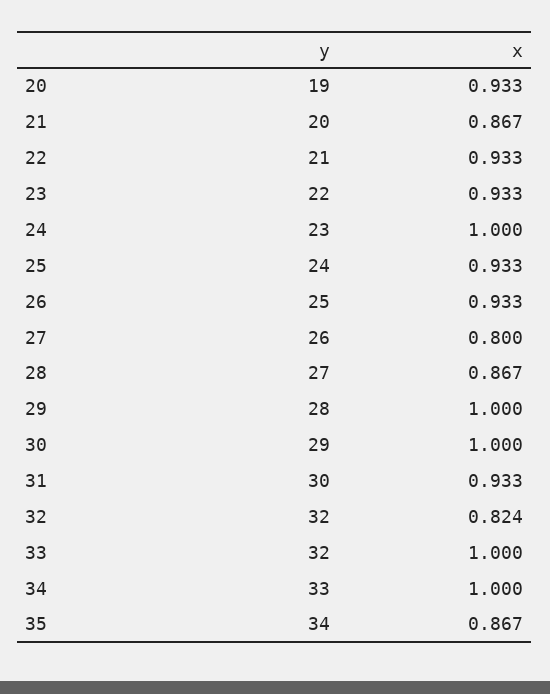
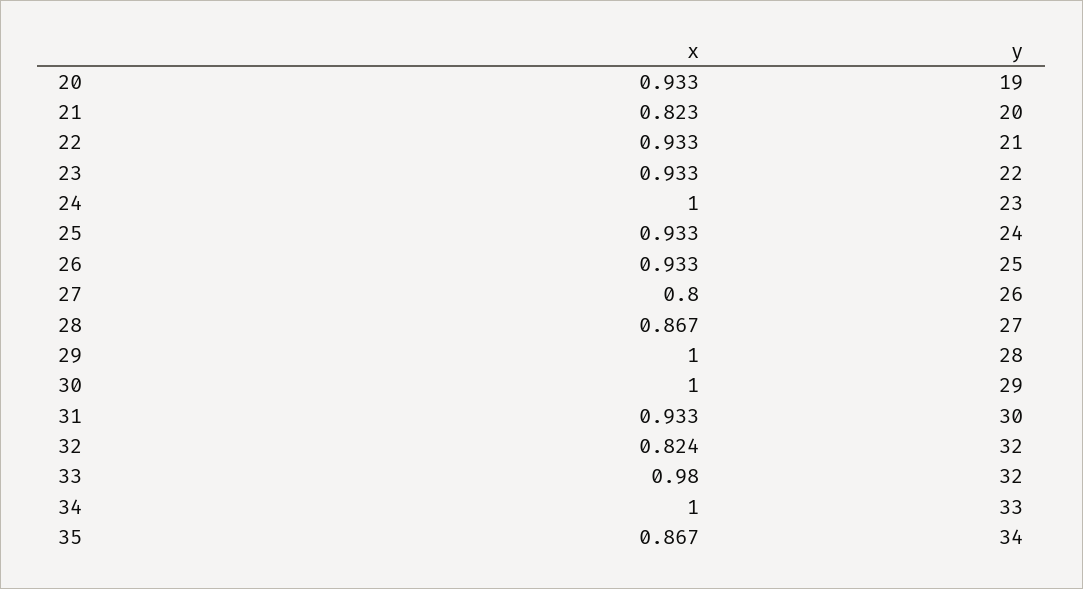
  {
    "y": {
      "20": 19,
      "21": 20,
      "22": 21,
      "23": 22,
      "24": 23,
      "25": 24,
      "26": 25,
      "27": 26,
      "28": 27,
      "29": 28,
      "30": 29,
      "31": 30,
      "32": 32,
      "33": 32,
      "34": 33,
      "35": 34
    },
    "x": {
      "20": 0.933,
-     "21": 0.867,
+     "21": 0.823,
      "22": 0.933,
      "23": 0.933,
      "24": 1,
      "25": 0.933,
      "26": 0.933,
      "27": 0.8,
      "28": 0.867,
      "29": 1,
      "30": 1,
      "31": 0.933,
      "32": 0.824,
-     "33": 1,
+     "33": 0.98,
      "34": 1,
      "35": 0.867
    }
  }

